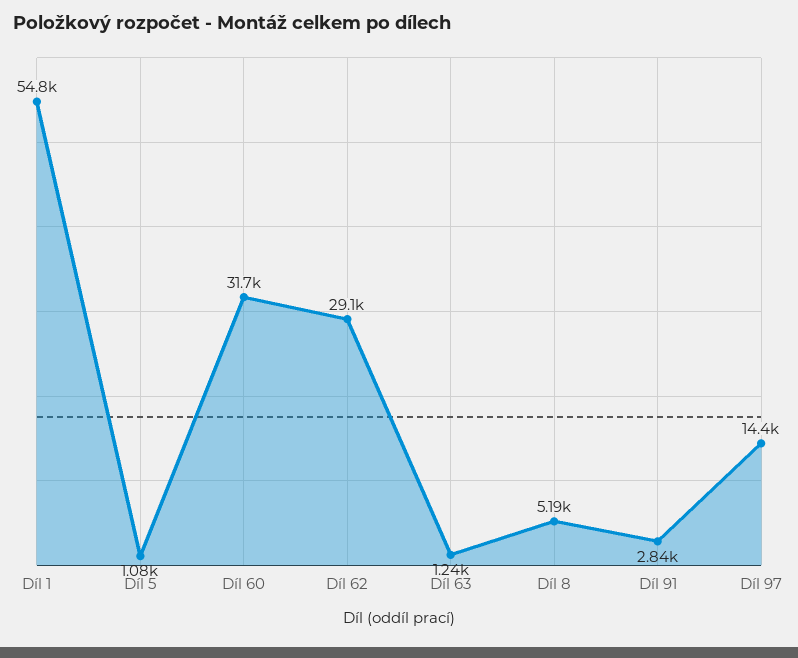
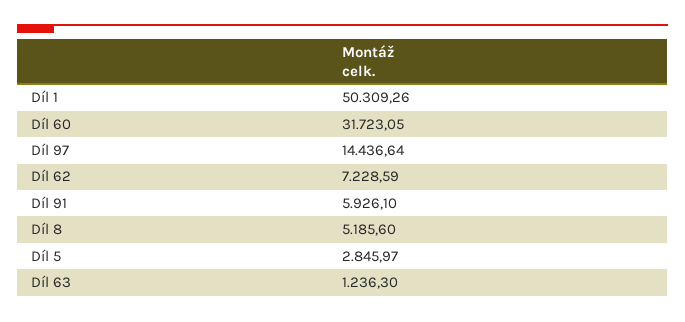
  {
-   "Díl 1": 54800,
+   "Díl 1": 50309.26,
-   "Díl 5": 1080,
+   "Díl 5": 2845.97,
    "Díl 60": 31723.05,
-   "Díl 62": 29100,
+   "Díl 62": 7228.59,
    "Díl 63": 1236.3,
    "Díl 8": 5185.6,
-   "Díl 91": 2840,
+   "Díl 91": 5926.1,
    "Díl 97": 14436.64
  }

